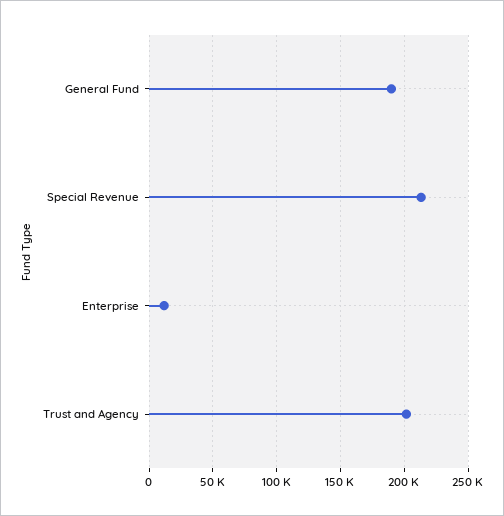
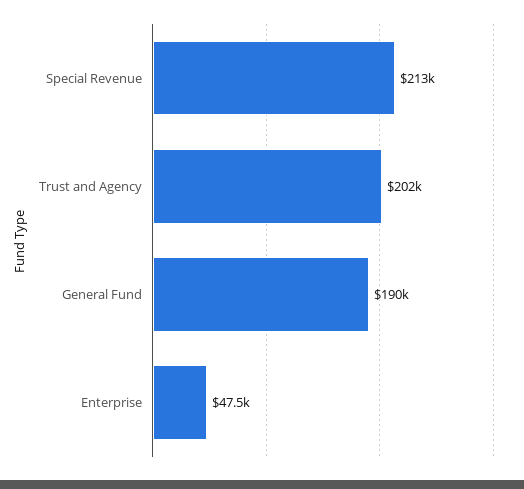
  {
    "General Fund": 190000,
    "Special Revenue": 213000,
-   "Enterprise": 10000,
+   "Enterprise": 47500,
    "Trust and Agency": 202000
  }

